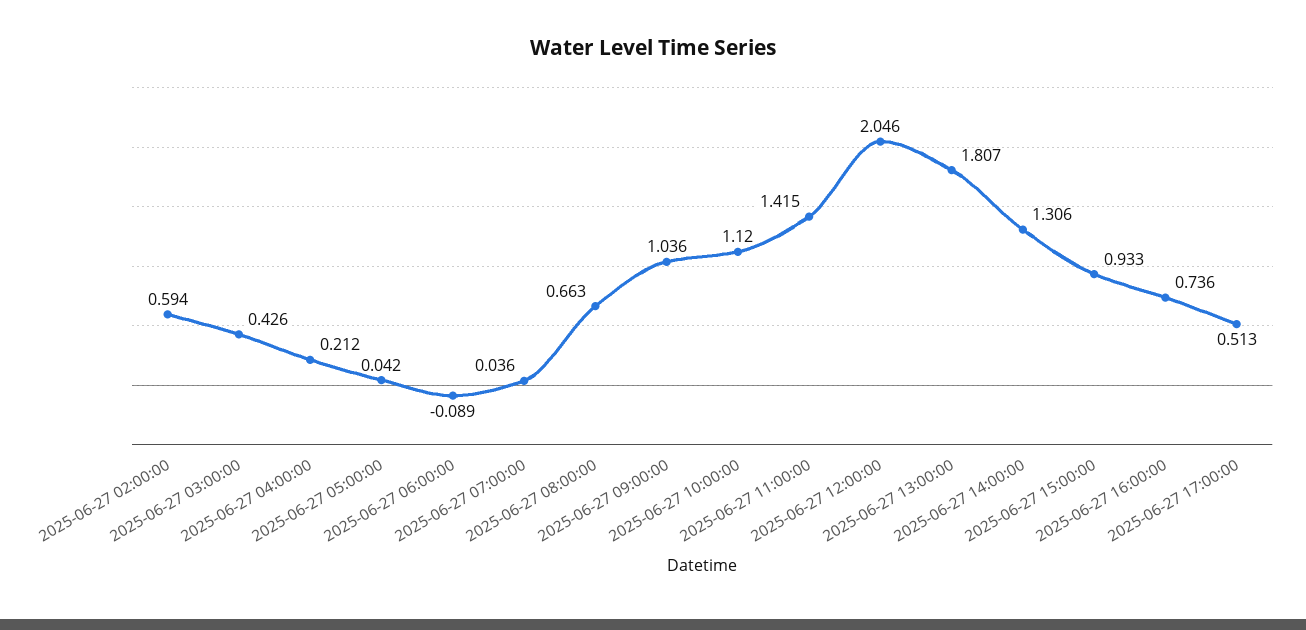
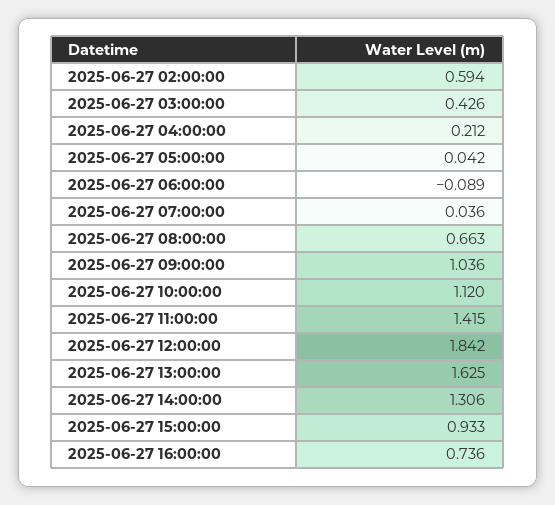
  {
    "2025-06-27 02:00:00": 0.594,
    "2025-06-27 03:00:00": 0.426,
    "2025-06-27 04:00:00": 0.212,
    "2025-06-27 05:00:00": 0.042,
    "2025-06-27 06:00:00": -0.089,
    "2025-06-27 07:00:00": 0.036,
    "2025-06-27 08:00:00": 0.663,
    "2025-06-27 09:00:00": 1.036,
    "2025-06-27 10:00:00": 1.12,
    "2025-06-27 11:00:00": 1.415,
-   "2025-06-27 12:00:00": 2.046,
+   "2025-06-27 12:00:00": 1.842,
-   "2025-06-27 13:00:00": 1.807,
+   "2025-06-27 13:00:00": 1.625,
    "2025-06-27 14:00:00": 1.306,
    "2025-06-27 15:00:00": 0.933,
-   "2025-06-27 16:00:00": 0.736,
+   "2025-06-27 16:00:00": 0.736
-   "2025-06-27 17:00:00": 0.513
  }

